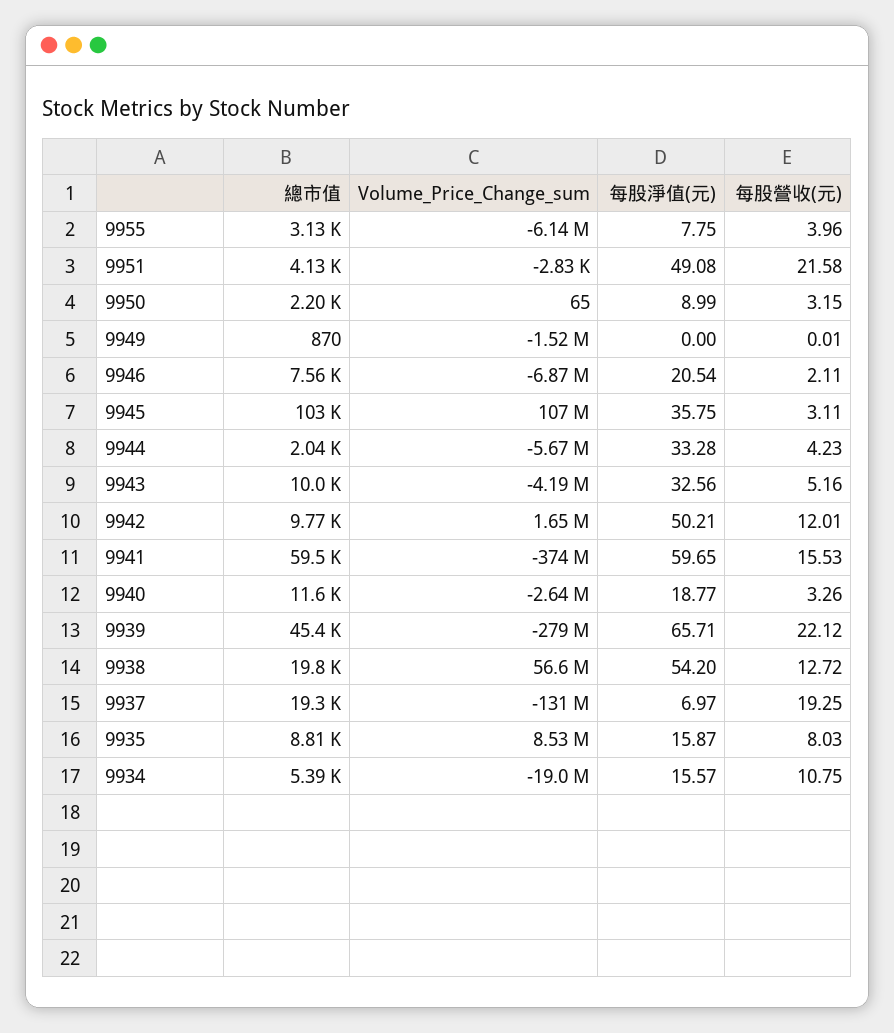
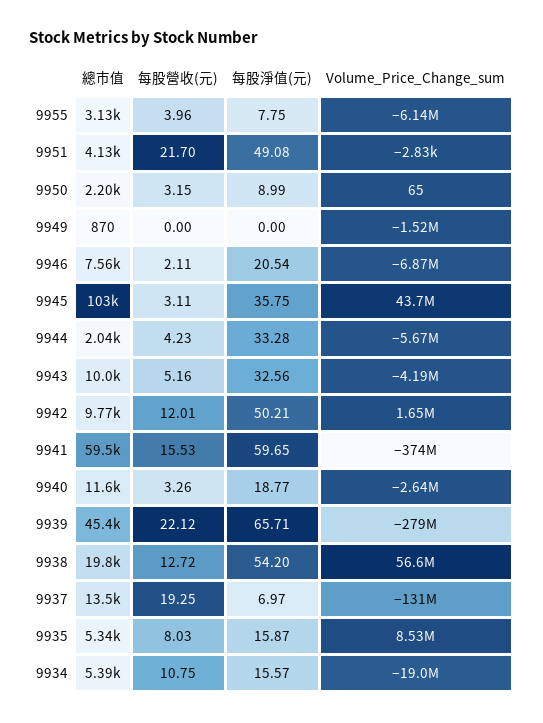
  {
    "總市值": {
      "9955": 3130,
      "9951": 4130,
      "9950": 2200,
      "9949": 870,
      "9946": 7560,
      "9945": 103000,
      "9944": 2040,
      "9943": 10000,
      "9942": 9770,
      "9941": 59500,
      "9940": 11600,
      "9939": 45400,
      "9938": 19800,
-     "9937": 19300,
+     "9937": 13500,
-     "9935": 8810,
+     "9935": 5340,
      "9934": 5390
    },
    "Volume_Price_Change_sum": {
      "9955": -6140000,
      "9951": -2830,
      "9950": 65,
      "9949": -1520000,
      "9946": -6870000,
-     "9945": 107000000,
+     "9945": 43700000,
      "9944": -5670000,
      "9943": -4190000,
      "9942": 1650000,
      "9941": -374000000,
      "9940": -2640000,
      "9939": -279000000,
      "9938": 56600000,
      "9937": -131000000,
      "9935": 8530000,
      "9934": -19000000
    },
    "每股淨值(元)": {
      "9955": 7.75,
      "9951": 49.08,
      "9950": 8.99,
      "9949": 0,
      "9946": 20.54,
      "9945": 35.75,
      "9944": 33.28,
      "9943": 32.56,
      "9942": 50.21,
      "9941": 59.65,
      "9940": 18.77,
      "9939": 65.71,
      "9938": 54.2,
      "9937": 6.97,
      "9935": 15.87,
      "9934": 15.57
    },
    "每股營收(元)": {
      "9955": 3.96,
-     "9951": 21.58,
+     "9951": 21.7,
      "9950": 3.15,
-     "9949": 0.01,
+     "9949": 0,
      "9946": 2.11,
      "9945": 3.11,
      "9944": 4.23,
      "9943": 5.16,
      "9942": 12.01,
      "9941": 15.53,
      "9940": 3.26,
      "9939": 22.12,
      "9938": 12.72,
      "9937": 19.25,
      "9935": 8.03,
      "9934": 10.75
    }
  }

